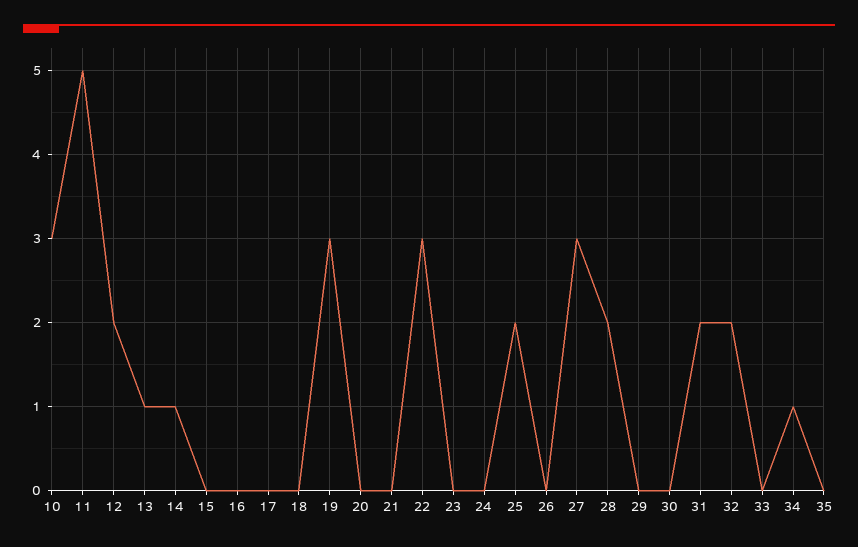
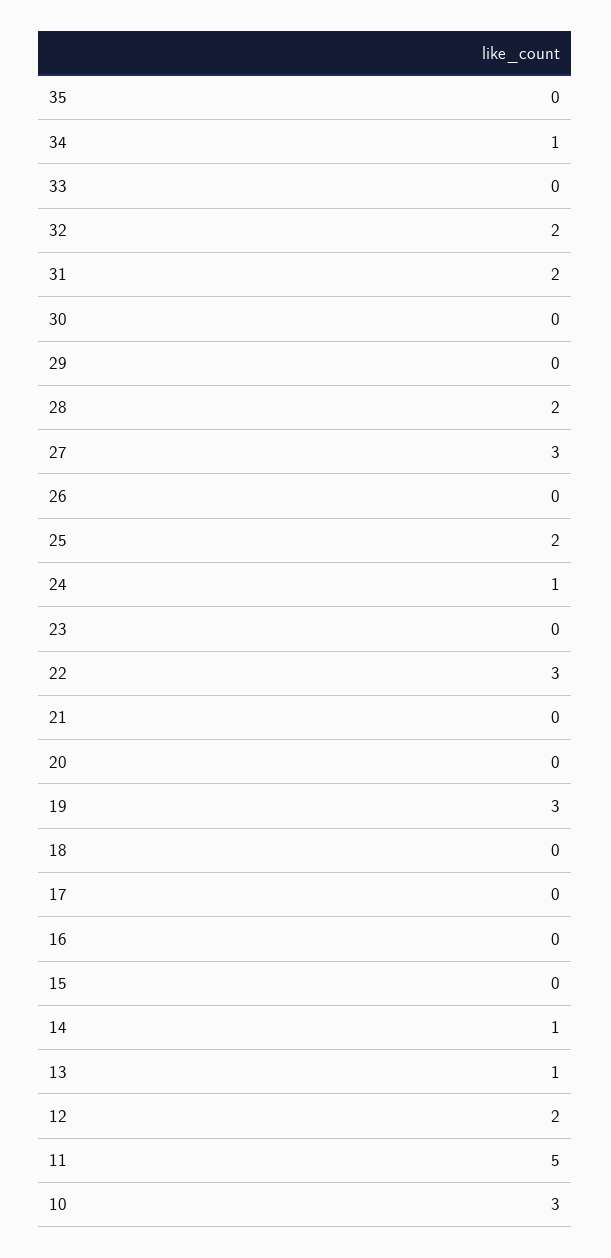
  {
    "10": 3,
    "11": 5,
    "12": 2,
    "13": 1,
    "14": 1,
    "15": 0,
    "16": 0,
    "17": 0,
    "18": 0,
    "19": 3,
    "20": 0,
    "21": 0,
    "22": 3,
    "23": 0,
-   "24": 0,
+   "24": 1,
    "25": 2,
    "26": 0,
    "27": 3,
    "28": 2,
    "29": 0,
    "30": 0,
    "31": 2,
    "32": 2,
    "33": 0,
    "34": 1,
    "35": 0
  }

